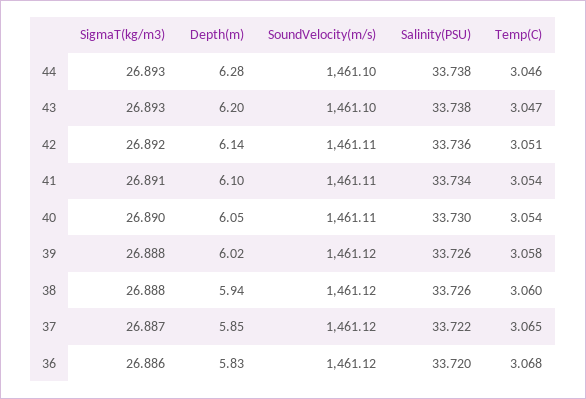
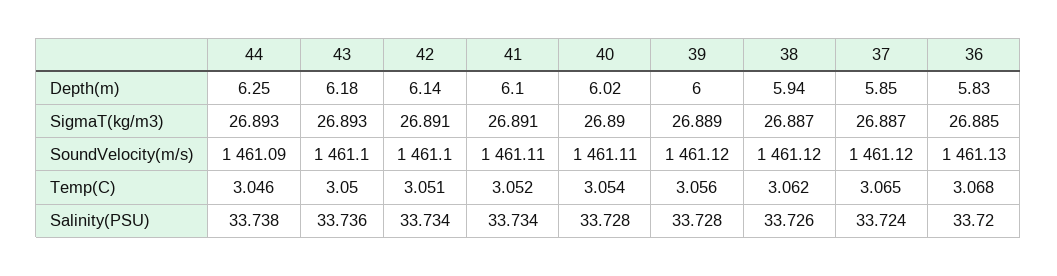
  {
    "SigmaT(kg/m3)": {
      "44": 26.893,
      "43": 26.893,
-     "42": 26.892,
+     "42": 26.891,
      "41": 26.891,
      "40": 26.89,
-     "39": 26.888,
+     "39": 26.889,
-     "38": 26.888,
+     "38": 26.887,
      "37": 26.887,
-     "36": 26.886
+     "36": 26.885
    },
    "Depth(m)": {
-     "44": 6.28,
+     "44": 6.25,
-     "43": 6.2,
+     "43": 6.18,
      "42": 6.14,
      "41": 6.1,
-     "40": 6.05,
+     "40": 6.02,
-     "39": 6.02,
+     "39": 6,
      "38": 5.94,
      "37": 5.85,
      "36": 5.83
    },
    "SoundVelocity(m/s)": {
-     "44": 1461.1,
+     "44": 1461.09,
      "43": 1461.1,
-     "42": 1461.11,
+     "42": 1461.1,
      "41": 1461.11,
      "40": 1461.11,
      "39": 1461.12,
      "38": 1461.12,
      "37": 1461.12,
-     "36": 1461.12
+     "36": 1461.13
    },
    "Salinity(PSU)": {
      "44": 33.738,
-     "43": 33.738,
+     "43": 33.736,
-     "42": 33.736,
+     "42": 33.734,
      "41": 33.734,
-     "40": 33.73,
+     "40": 33.728,
-     "39": 33.726,
+     "39": 33.728,
      "38": 33.726,
-     "37": 33.722,
+     "37": 33.724,
      "36": 33.72
    },
    "Temp(C)": {
      "44": 3.046,
-     "43": 3.047,
+     "43": 3.05,
      "42": 3.051,
-     "41": 3.054,
+     "41": 3.052,
      "40": 3.054,
-     "39": 3.058,
+     "39": 3.056,
-     "38": 3.06,
+     "38": 3.062,
      "37": 3.065,
      "36": 3.068
    }
  }

